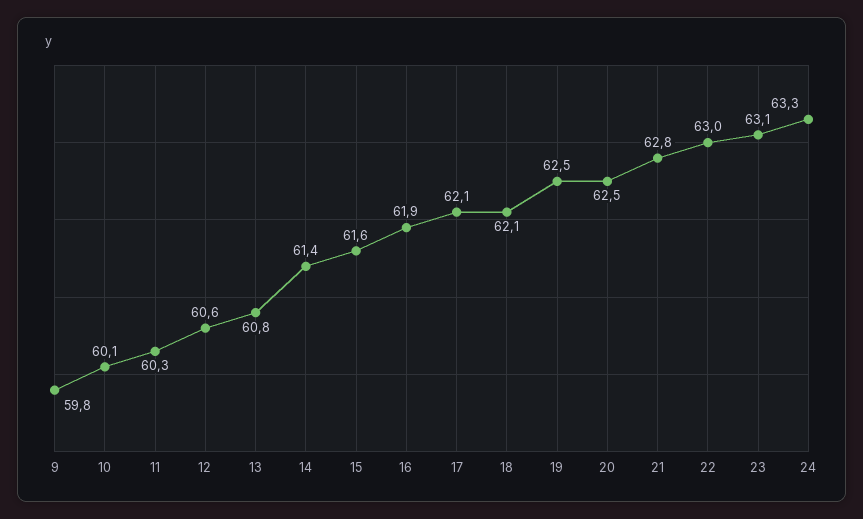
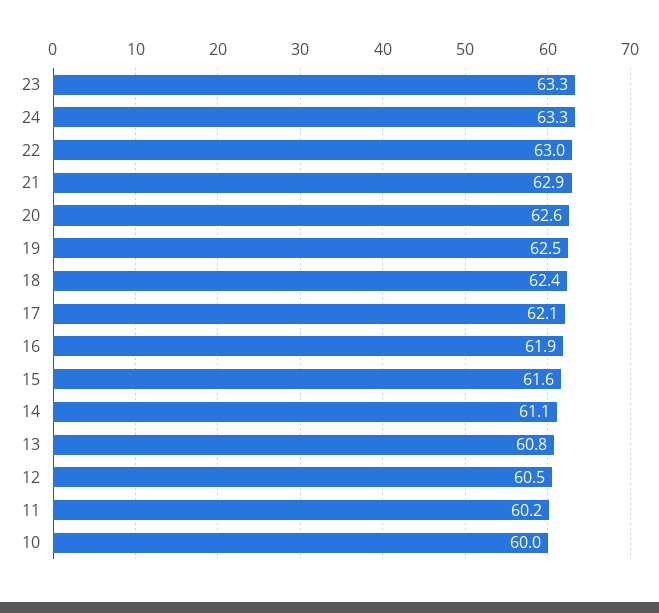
  {
-   "9": 59.8,
-   "10": 60.1,
+   "10": 60,
-   "11": 60.3,
+   "11": 60.2,
-   "12": 60.6,
+   "12": 60.5,
    "13": 60.8,
-   "14": 61.4,
+   "14": 61.1,
    "15": 61.6,
    "16": 61.9,
    "17": 62.1,
-   "18": 62.1,
+   "18": 62.4,
    "19": 62.5,
-   "20": 62.5,
+   "20": 62.6,
-   "21": 62.8,
+   "21": 62.9,
    "22": 63,
-   "23": 63.1,
+   "23": 63.3,
    "24": 63.3
  }

